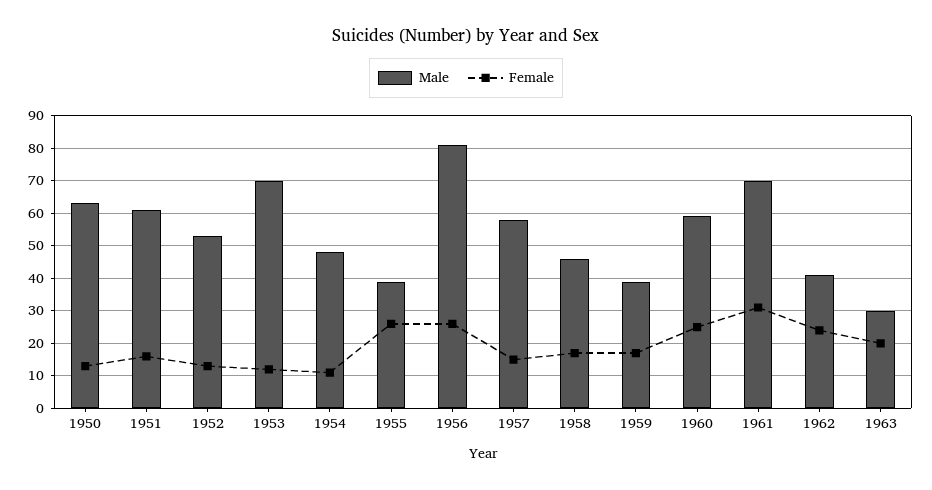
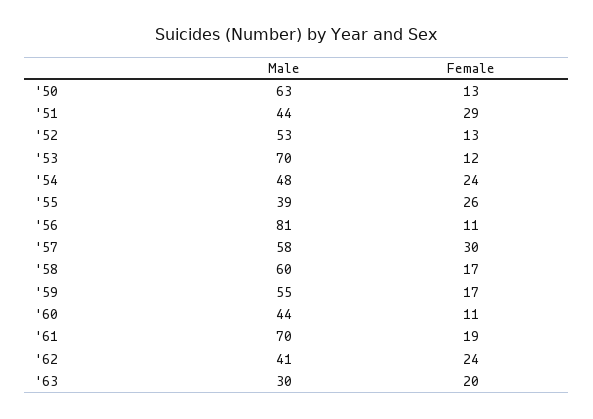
  {
    "Male": {
      "1950": 63,
-     "1951": 60,
+     "1951": 44,
      "1952": 53,
      "1953": 70,
      "1954": 48,
      "1955": 39,
      "1956": 81,
      "1957": 58,
-     "1958": 45,
+     "1958": 60,
-     "1959": 40,
+     "1959": 55,
-     "1960": 60,
+     "1960": 44,
      "1961": 70,
      "1962": 41,
      "1963": 30
    },
    "Female": {
      "1950": 13,
-     "1951": 15,
+     "1951": 29,
      "1952": 13,
      "1953": 12,
-     "1954": 10,
+     "1954": 24,
      "1955": 26,
-     "1956": 25,
+     "1956": 11,
-     "1957": 15,
+     "1957": 30,
      "1958": 17,
      "1959": 17,
-     "1960": 25,
+     "1960": 11,
-     "1961": 30,
+     "1961": 19,
      "1962": 24,
      "1963": 20
    }
  }

